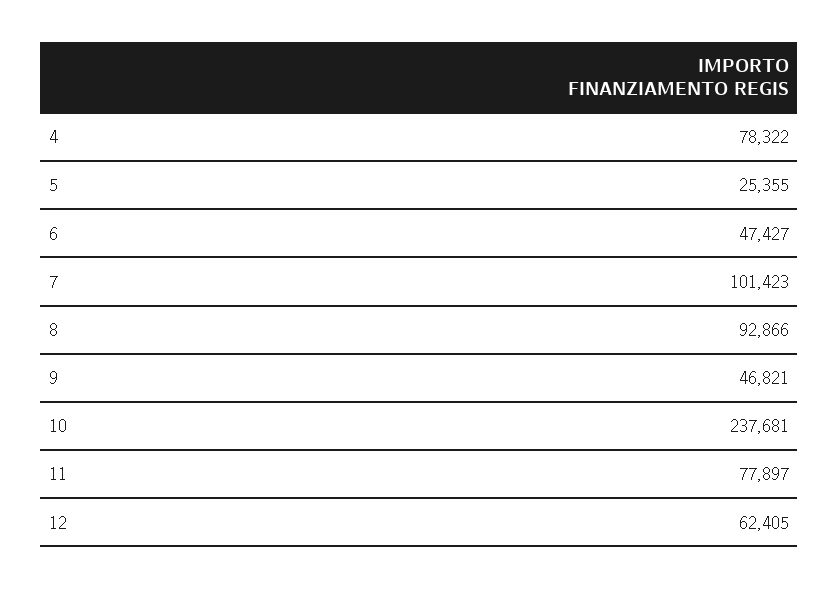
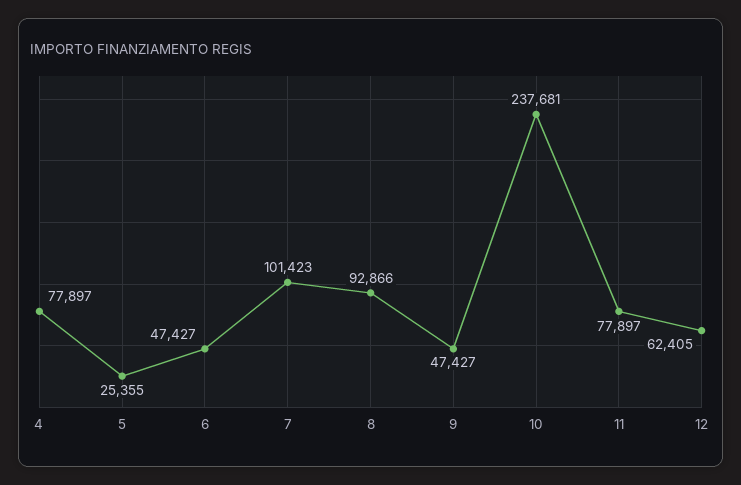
  {
-   "4": 78322,
+   "4": 77897,
    "5": 25355,
    "6": 47427,
    "7": 101423,
    "8": 92866,
-   "9": 46821,
+   "9": 47427,
    "10": 237681,
    "11": 77897,
    "12": 62405
  }

